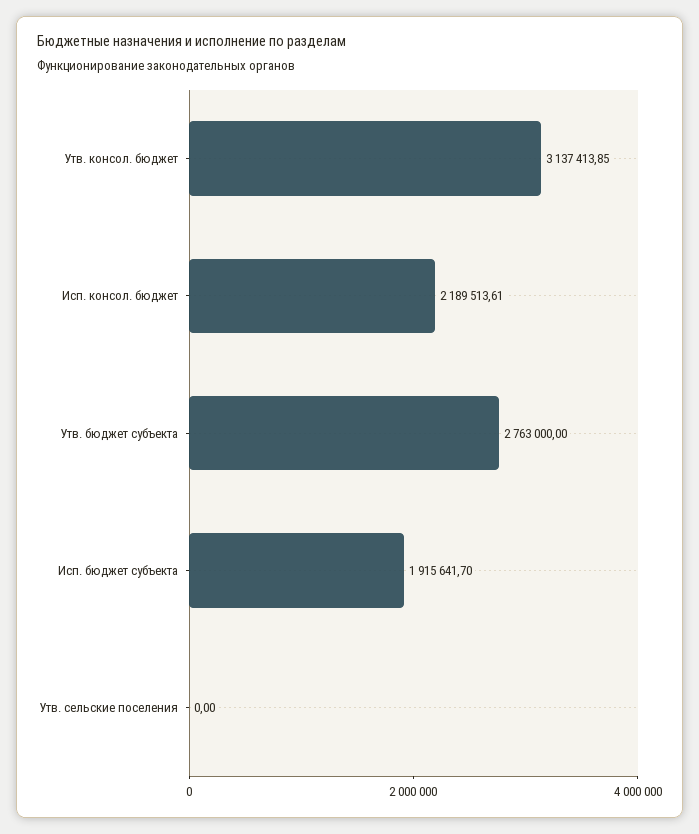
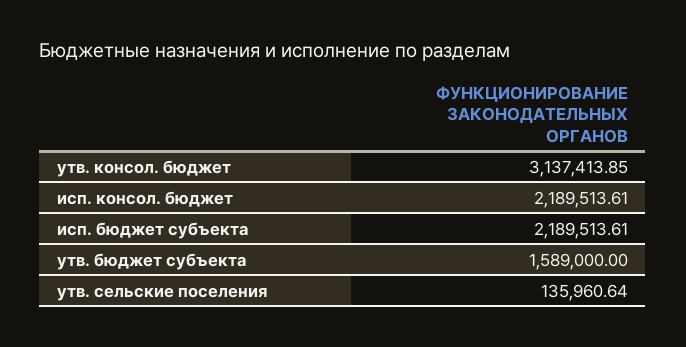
  {
    "Утв. консол. бюджет": 3137413.85,
    "Исп. консол. бюджет": 2189513.61,
-   "Утв. бюджет субъекта": 2763000,
+   "Утв. бюджет субъекта": 1589000,
-   "Исп. бюджет субъекта": 1915641.7,
+   "Исп. бюджет субъекта": 2189513.61,
-   "Утв. сельские поселения": 0
+   "Утв. сельские поселения": 135960.64
  }

